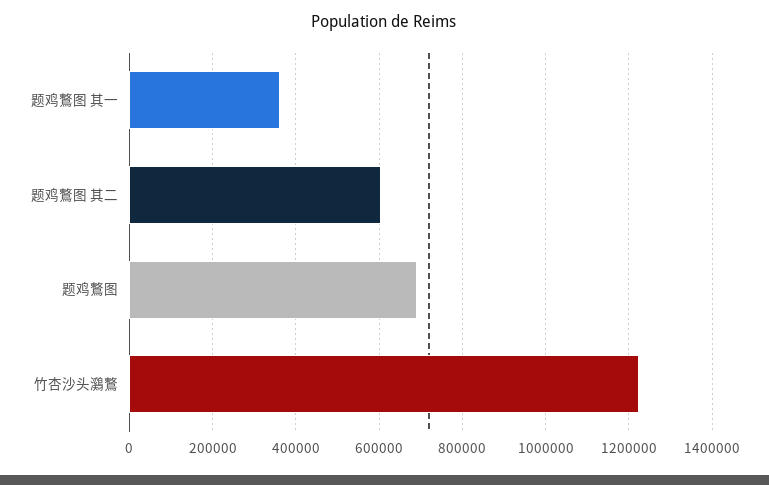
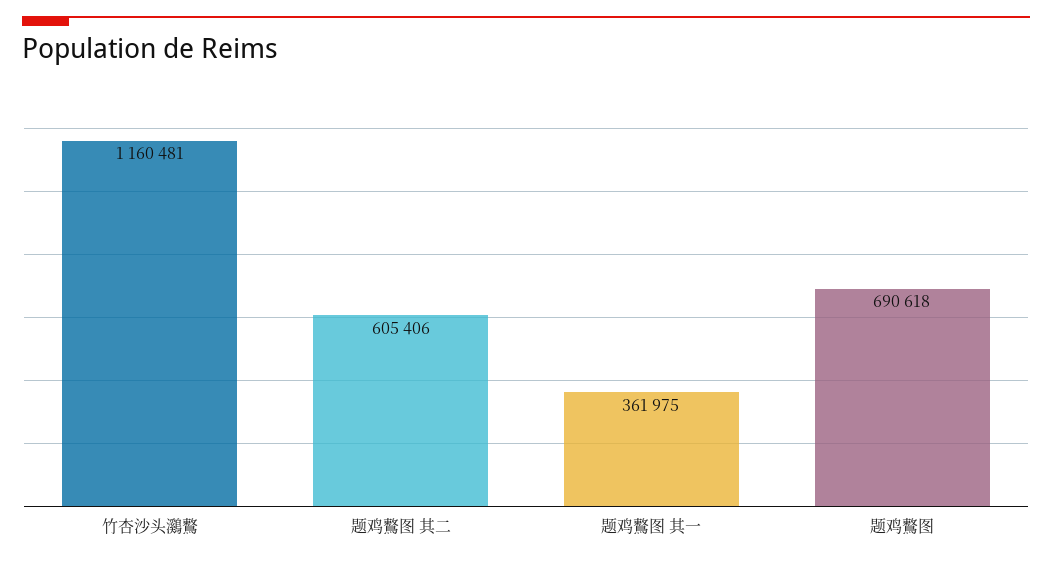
  {
    "题鸡鷘图 其一": 361975,
    "题鸡鷘图 其二": 605406,
    "题鸡鷘图": 690618,
-   "竹杏沙头鸂鷘": 1220000
+   "竹杏沙头鸂鷘": 1160481
  }

